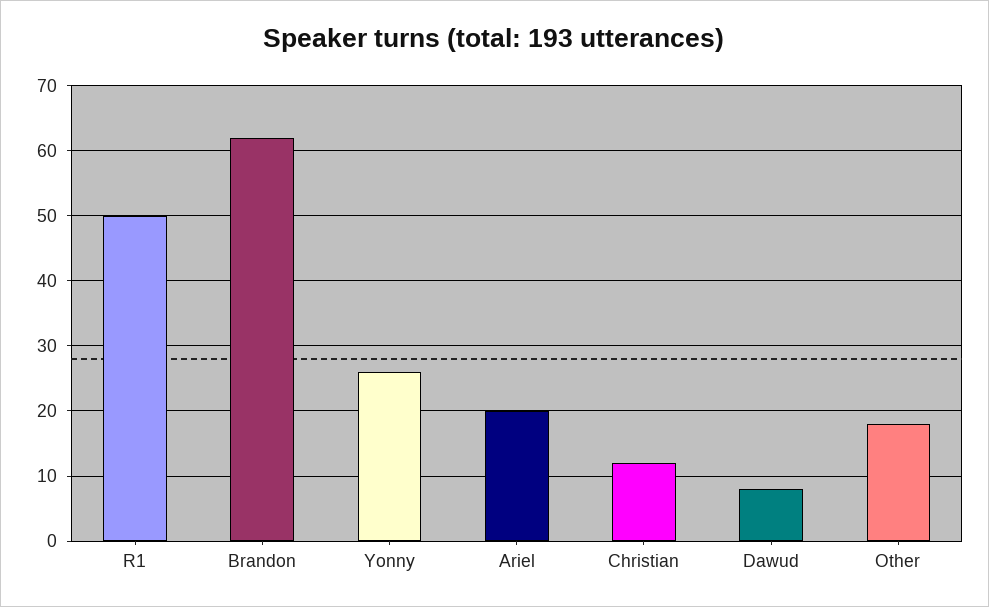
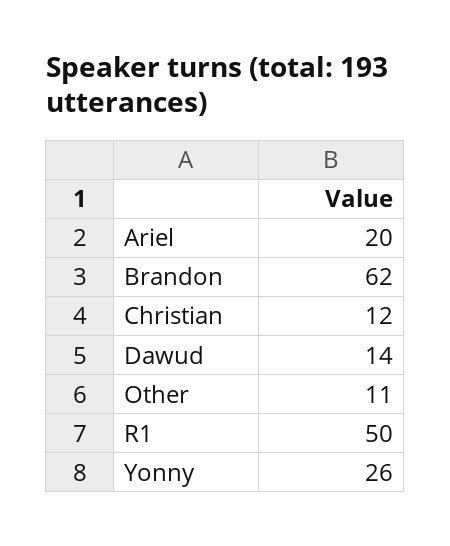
  {
    "R1": 50,
    "Brandon": 62,
    "Yonny": 26,
    "Ariel": 20,
    "Christian": 12,
-   "Dawud": 8,
+   "Dawud": 14,
-   "Other": 18
+   "Other": 11
  }

